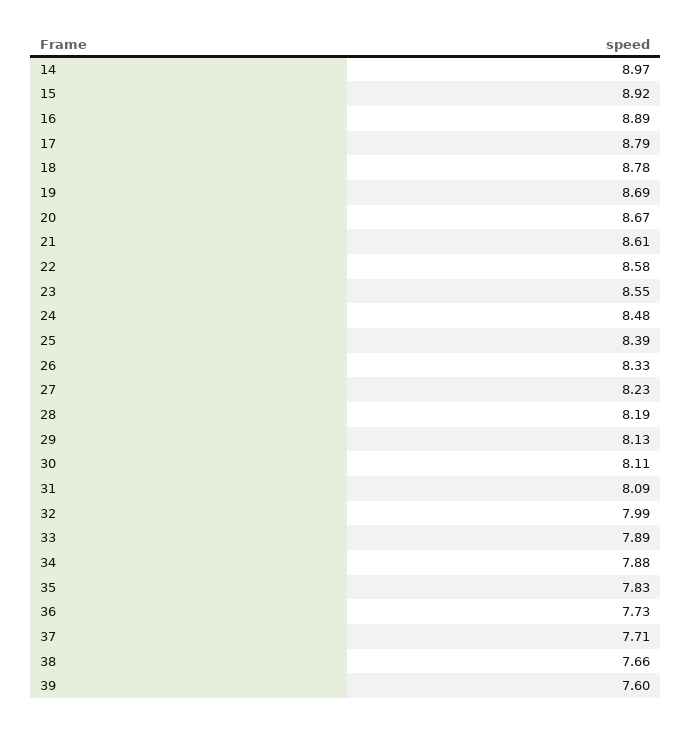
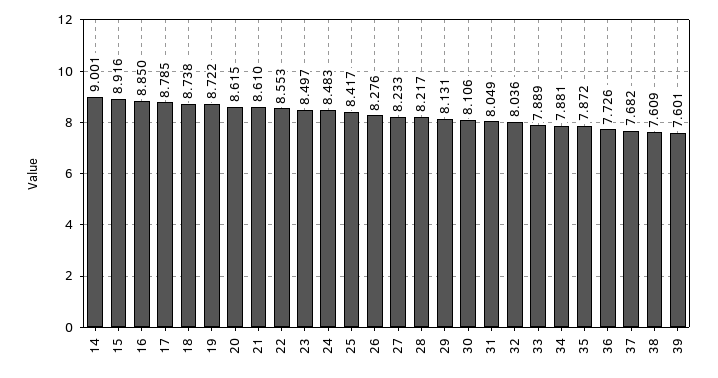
  {
-   "14": 8.97,
+   "14": 9.001,
    "15": 8.916,
-   "16": 8.89,
+   "16": 8.85,
    "17": 8.785,
-   "18": 8.78,
+   "18": 8.738,
-   "19": 8.69,
+   "19": 8.722,
-   "20": 8.67,
+   "20": 8.615,
    "21": 8.61,
-   "22": 8.58,
+   "22": 8.553,
-   "23": 8.55,
+   "23": 8.497,
    "24": 8.483,
-   "25": 8.39,
+   "25": 8.417,
-   "26": 8.33,
+   "26": 8.276,
    "27": 8.233,
-   "28": 8.19,
+   "28": 8.217,
    "29": 8.131,
    "30": 8.106,
-   "31": 8.09,
+   "31": 8.049,
-   "32": 7.99,
+   "32": 8.036,
    "33": 7.889,
    "34": 7.881,
-   "35": 7.83,
+   "35": 7.872,
    "36": 7.726,
-   "37": 7.71,
+   "37": 7.682,
-   "38": 7.66,
+   "38": 7.609,
    "39": 7.601
  }

